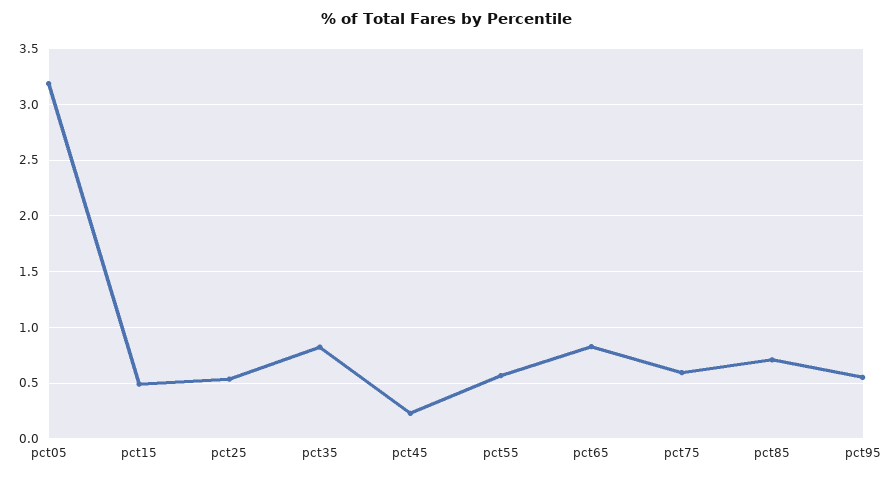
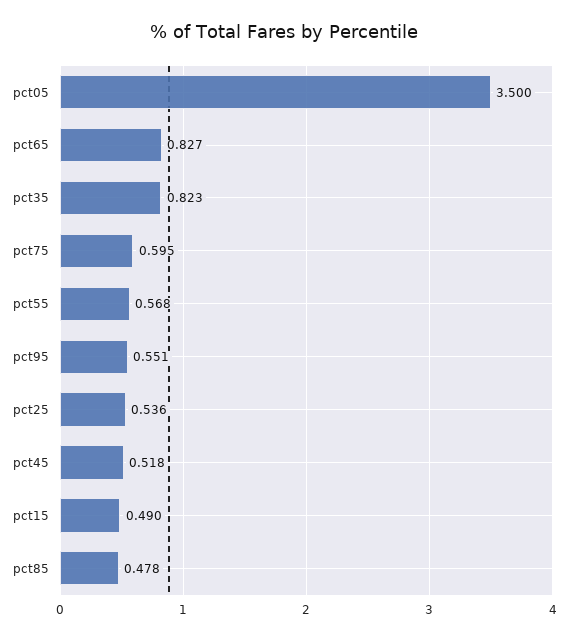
  {
-   "pct05": 3.2,
+   "pct05": 3.5,
    "pct15": 0.49,
    "pct25": 0.536,
    "pct35": 0.823,
-   "pct45": 0.2,
+   "pct45": 0.518,
    "pct55": 0.568,
    "pct65": 0.827,
    "pct75": 0.595,
-   "pct85": 0.7,
+   "pct85": 0.478,
    "pct95": 0.551
  }

